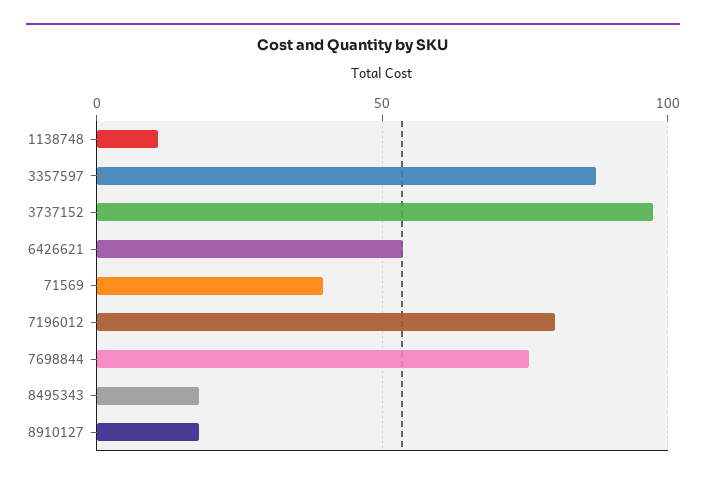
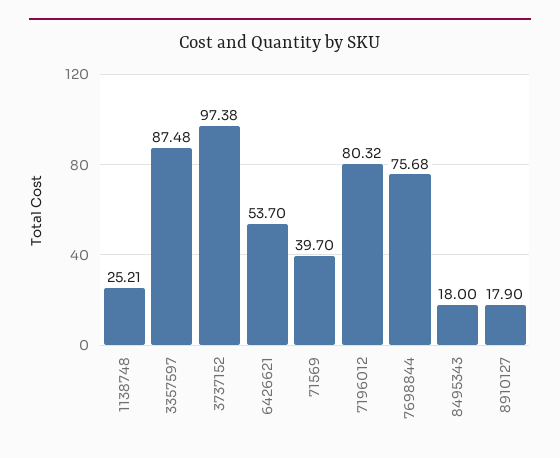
  {
-   "1138748": 10,
+   "1138748": 25.21,
    "3357597": 87.48,
    "3737152": 97.38,
    "6426621": 53.7,
    "71569": 39.7,
    "7196012": 80.32,
    "7698844": 75.68,
    "8495343": 18,
    "8910127": 17.9
  }

